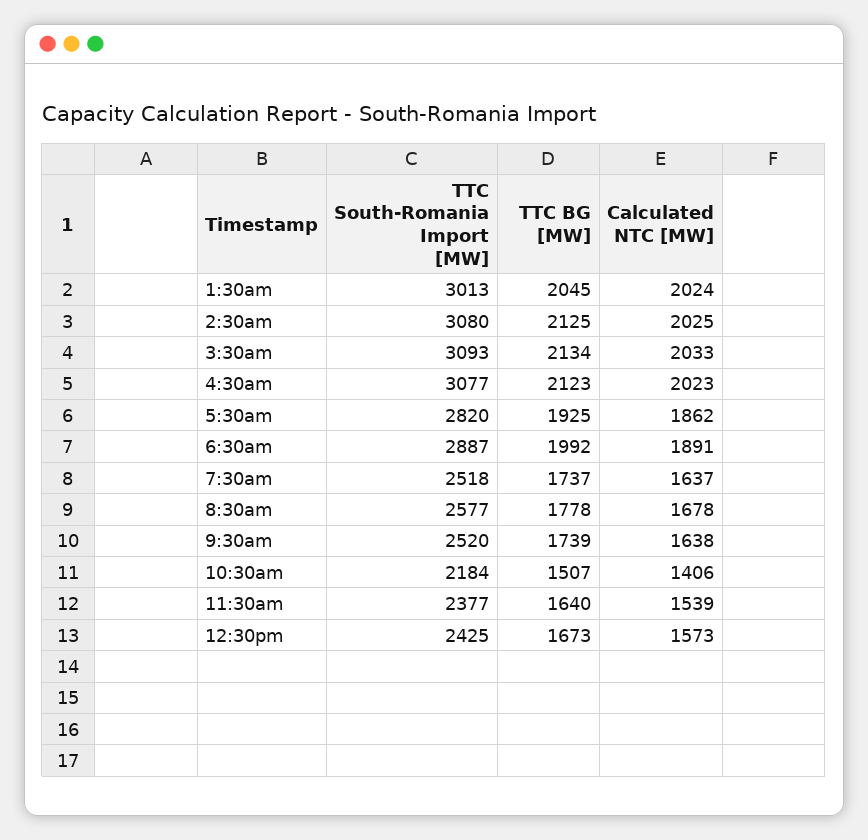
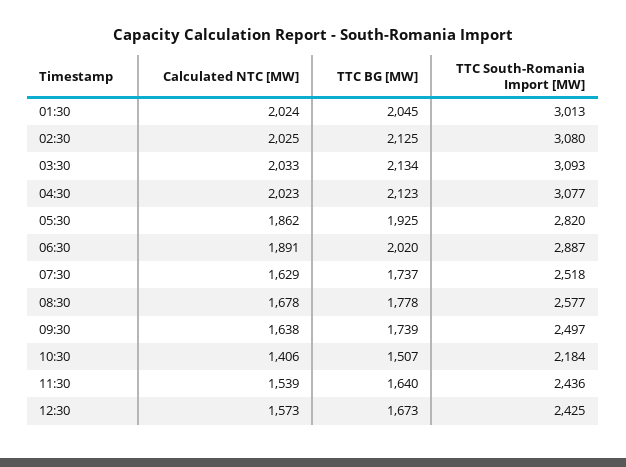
  {
    "TTC South-Romania Import [MW]": {
      "1:30am": 3013,
      "2:30am": 3080,
      "3:30am": 3093,
      "4:30am": 3077,
      "5:30am": 2820,
      "6:30am": 2887,
      "7:30am": 2518,
      "8:30am": 2577,
-     "9:30am": 2520,
+     "9:30am": 2497,
      "10:30am": 2184,
-     "11:30am": 2377,
+     "11:30am": 2436,
      "12:30pm": 2425
    },
    "TTC BG [MW]": {
      "1:30am": 2045,
      "2:30am": 2125,
      "3:30am": 2134,
      "4:30am": 2123,
      "5:30am": 1925,
-     "6:30am": 1992,
+     "6:30am": 2020,
      "7:30am": 1737,
      "8:30am": 1778,
      "9:30am": 1739,
      "10:30am": 1507,
      "11:30am": 1640,
      "12:30pm": 1673
    },
    "Calculated NTC [MW]": {
      "1:30am": 2024,
      "2:30am": 2025,
      "3:30am": 2033,
      "4:30am": 2023,
      "5:30am": 1862,
      "6:30am": 1891,
-     "7:30am": 1637,
+     "7:30am": 1629,
      "8:30am": 1678,
      "9:30am": 1638,
      "10:30am": 1406,
      "11:30am": 1539,
      "12:30pm": 1573
    }
  }

